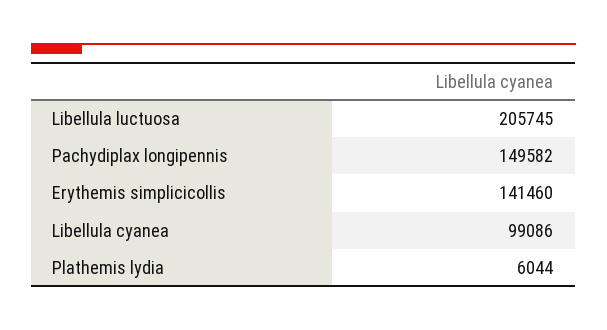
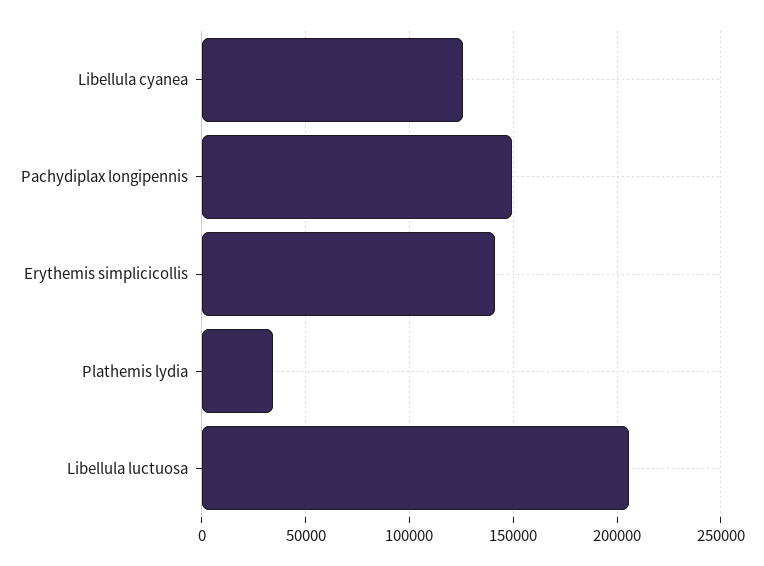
  {
    "Libellula luctuosa": 205745,
    "Pachydiplax longipennis": 149582,
    "Erythemis simplicicollis": 141460,
-   "Libellula cyanea": 99086,
+   "Libellula cyanea": 125000,
-   "Plathemis lydia": 6044
+   "Plathemis lydia": 35000
  }

